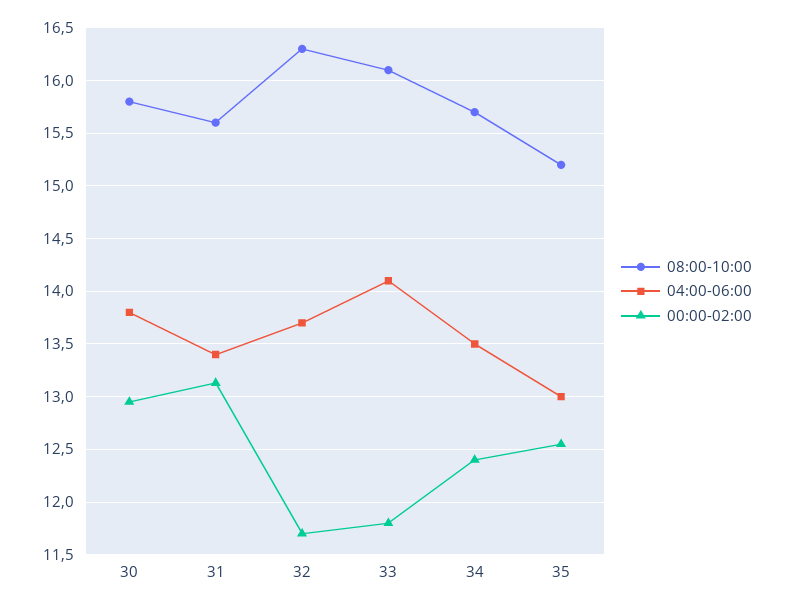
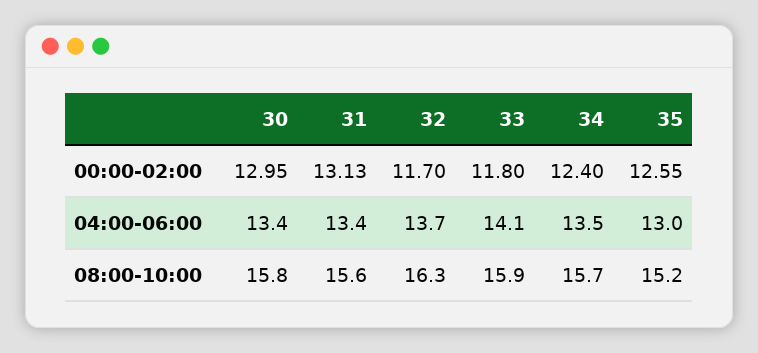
  {
    "08:00-10:00": {
      "30": 15.8,
      "31": 15.6,
      "32": 16.3,
-     "33": 16.1,
+     "33": 15.9,
      "34": 15.7,
      "35": 15.2
    },
    "04:00-06:00": {
-     "30": 13.8,
+     "30": 13.4,
      "31": 13.4,
      "32": 13.7,
      "33": 14.1,
      "34": 13.5,
      "35": 13
    },
    "00:00-02:00": {
      "30": 12.95,
      "31": 13.13,
      "32": 11.7,
      "33": 11.8,
      "34": 12.4,
      "35": 12.55
    }
  }

